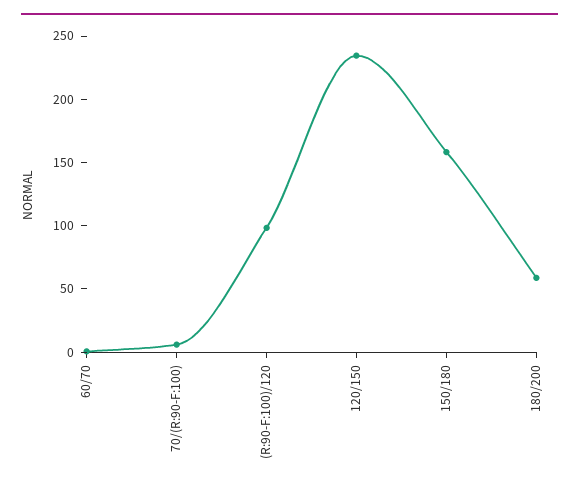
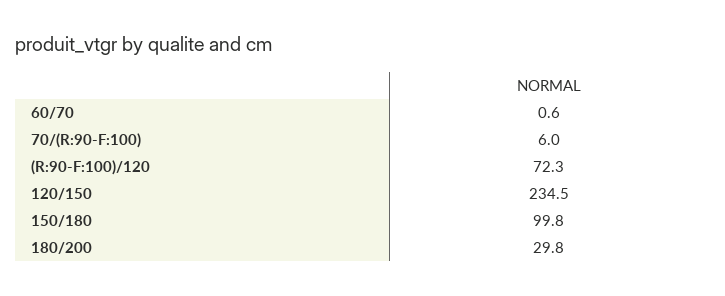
  {
    "60/70": 0.6,
    "70/(R:90-F:100)": 6,
-   "(R:90-F:100)/120": 100,
+   "(R:90-F:100)/120": 72.3,
    "120/150": 234.5,
-   "150/180": 160,
+   "150/180": 99.8,
-   "180/200": 60
+   "180/200": 29.8
  }

